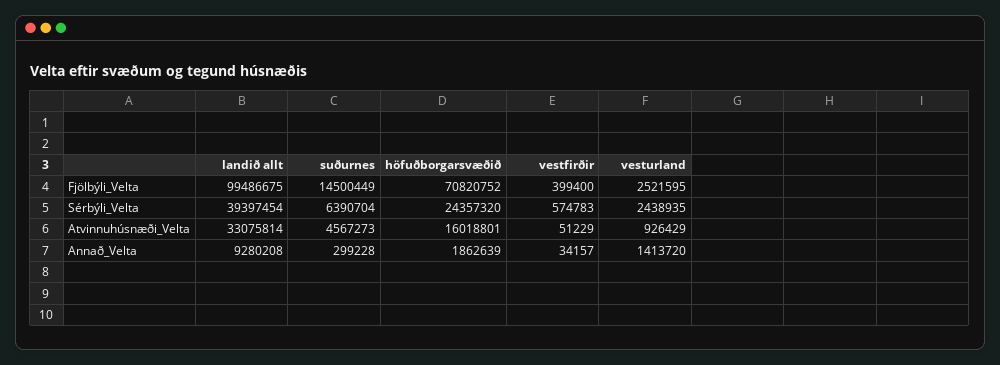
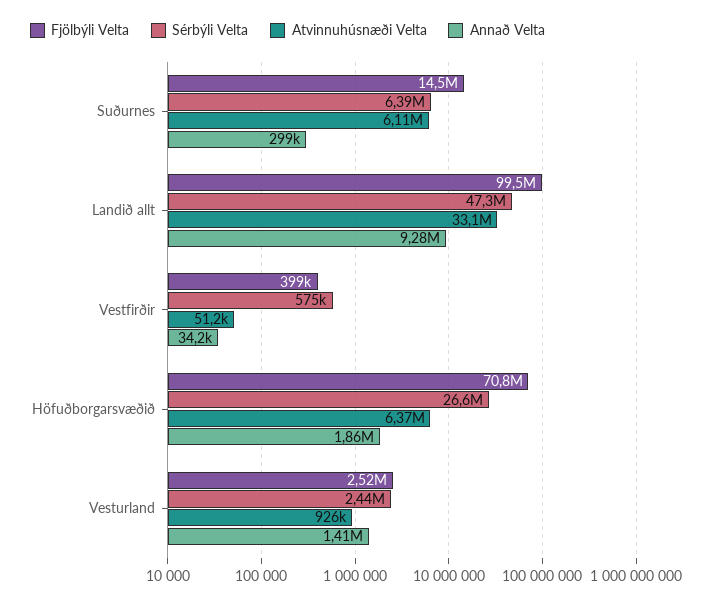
  {
    "Fjölbýli_Velta": {
      "landið allt": 99486675,
      "suðurnes": 14500449,
      "höfuðborgarsvæðið": 70820752,
      "vestfirðir": 399400,
      "vesturland": 2521595
    },
    "Sérbýli_Velta": {
-     "landið allt": 39397454,
+     "landið allt": 47300000,
      "suðurnes": 6390704,
-     "höfuðborgarsvæðið": 24357320,
+     "höfuðborgarsvæðið": 26600000,
      "vestfirðir": 574783,
      "vesturland": 2438935
    },
    "Atvinnuhúsnæði_Velta": {
      "landið allt": 33075814,
-     "suðurnes": 4567273,
+     "suðurnes": 6110000,
-     "höfuðborgarsvæðið": 16018801,
+     "höfuðborgarsvæðið": 6370000,
      "vestfirðir": 51229,
      "vesturland": 926429
    },
    "Annað_Velta": {
      "landið allt": 9280208,
      "suðurnes": 299228,
      "höfuðborgarsvæðið": 1862639,
      "vestfirðir": 34157,
      "vesturland": 1413720
    }
  }

